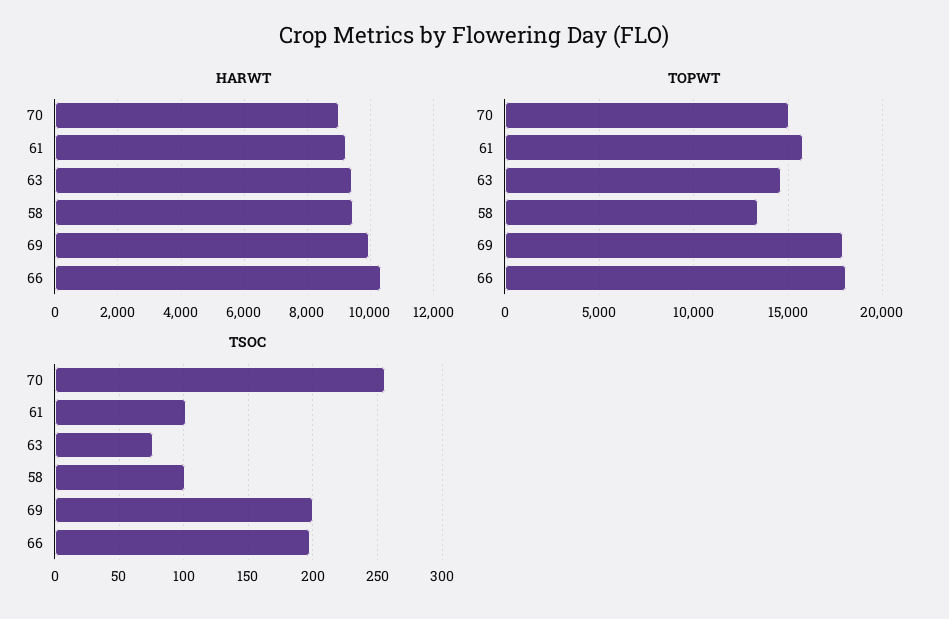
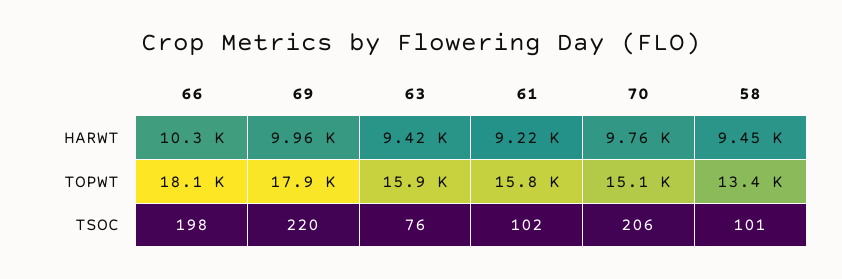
  {
    "HARWT": {
-     "70": 9000,
+     "70": 9760,
      "61": 9220,
      "63": 9420,
      "58": 9450,
      "69": 9960,
      "66": 10300
    },
    "TOPWT": {
      "70": 15100,
      "61": 15800,
-     "63": 14500,
+     "63": 15900,
      "58": 13400,
      "69": 17900,
      "66": 18100
    },
    "TSOC": {
-     "70": 255,
+     "70": 206,
      "61": 102,
      "63": 76,
      "58": 101,
-     "69": 200,
+     "69": 220,
      "66": 198
    }
  }

